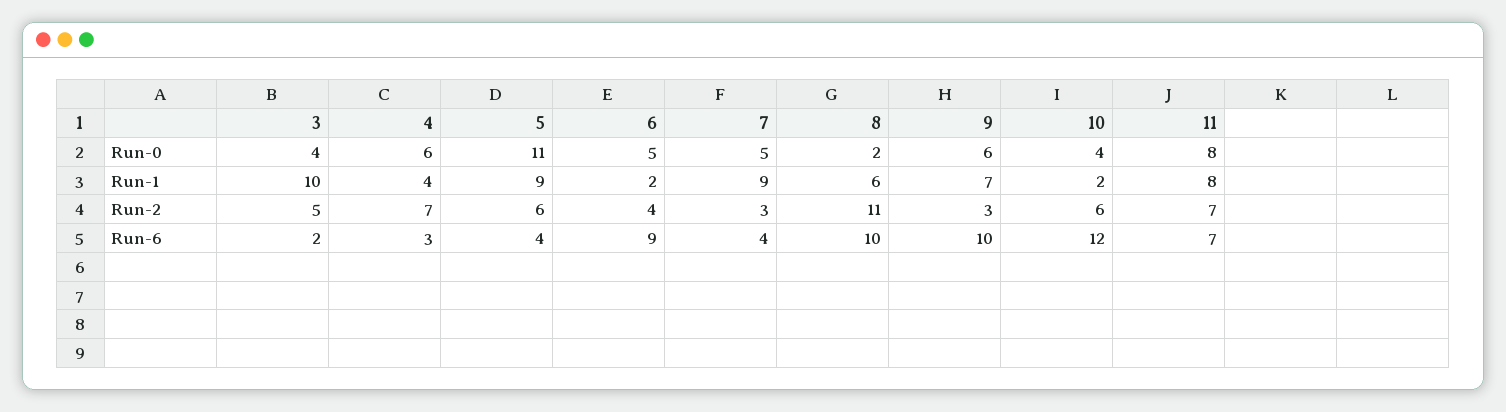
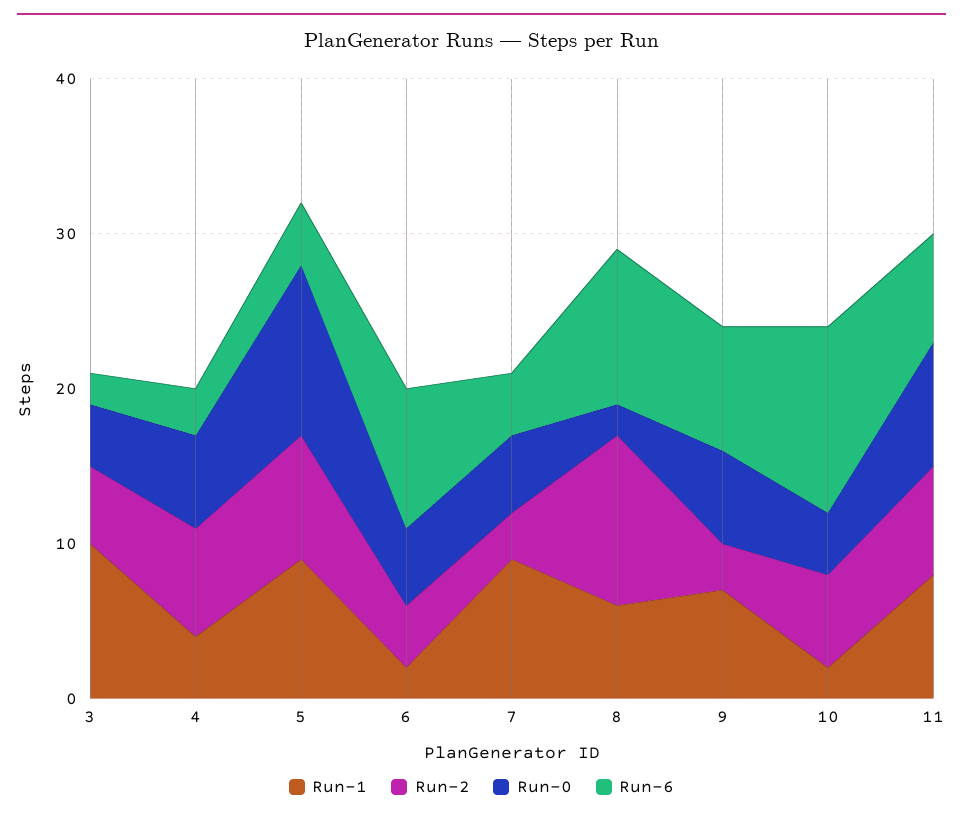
  {
    "Run-0": {
      "3": 4,
      "4": 6,
      "5": 11,
      "6": 5,
      "7": 5,
      "8": 2,
      "9": 6,
      "10": 4,
      "11": 8
    },
    "Run-1": {
      "3": 10,
      "4": 4,
      "5": 9,
      "6": 2,
      "7": 9,
      "8": 6,
      "9": 7,
      "10": 2,
      "11": 8
    },
    "Run-2": {
      "3": 5,
      "4": 7,
-     "5": 6,
+     "5": 8,
      "6": 4,
      "7": 3,
      "8": 11,
      "9": 3,
      "10": 6,
      "11": 7
    },
    "Run-6": {
      "3": 2,
      "4": 3,
      "5": 4,
      "6": 9,
      "7": 4,
      "8": 10,
-     "9": 10,
+     "9": 8,
      "10": 12,
      "11": 7
    }
  }

